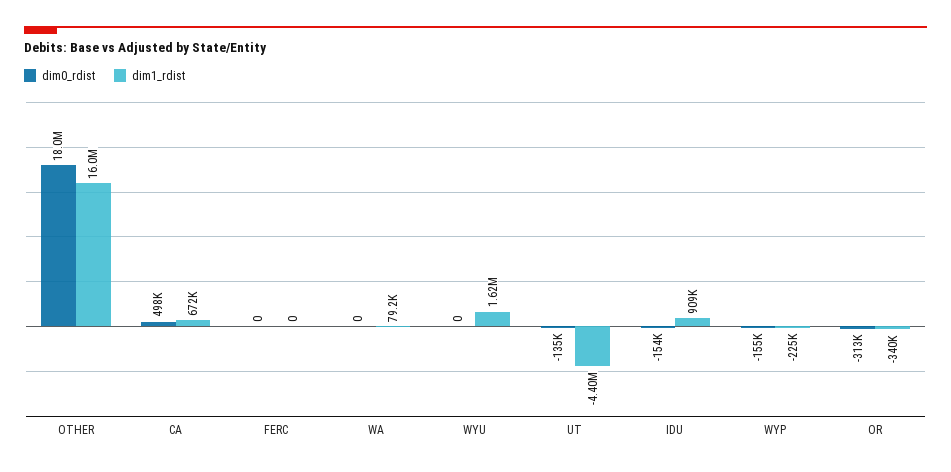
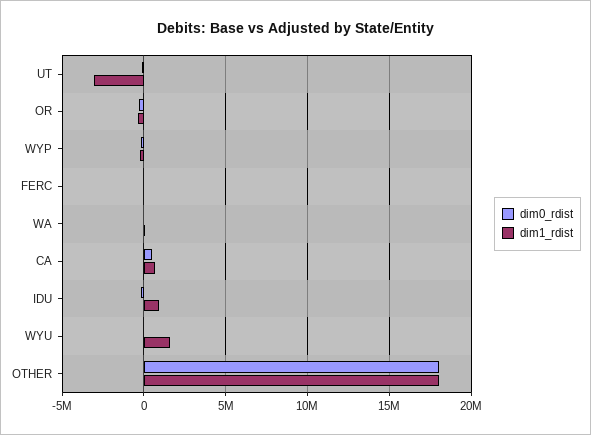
  {
    "dim0_rdist": {
      "OTHER": 18000000,
      "CA": 498000,
      "FERC": 0,
      "WA": 0,
      "WYU": 0,
      "UT": -135000,
      "IDU": -154000,
      "WYP": -155000,
      "OR": -313000
    },
    "dim1_rdist": {
-     "OTHER": 16000000,
+     "OTHER": 18000000,
      "CA": 672000,
      "FERC": 0,
      "WA": 79200,
      "WYU": 1620000,
-     "UT": -4400000,
+     "UT": -3000000,
      "IDU": 909000,
      "WYP": -225000,
      "OR": -340000
    }
  }

